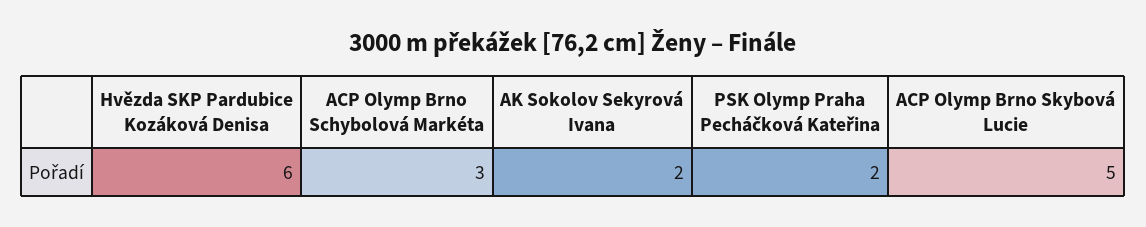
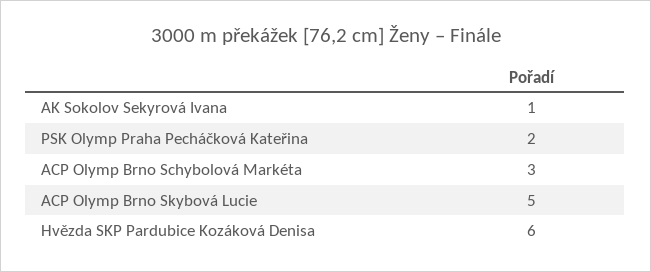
  {
    "Hvězda SKP Pardubice Kozáková Denisa": 6,
    "ACP Olymp Brno Schybolová Markéta": 3,
-   "AK Sokolov Sekyrová Ivana": 2,
+   "AK Sokolov Sekyrová Ivana": 1,
    "PSK Olymp Praha Pecháčková Kateřina": 2,
    "ACP Olymp Brno Skybová Lucie": 5
  }

